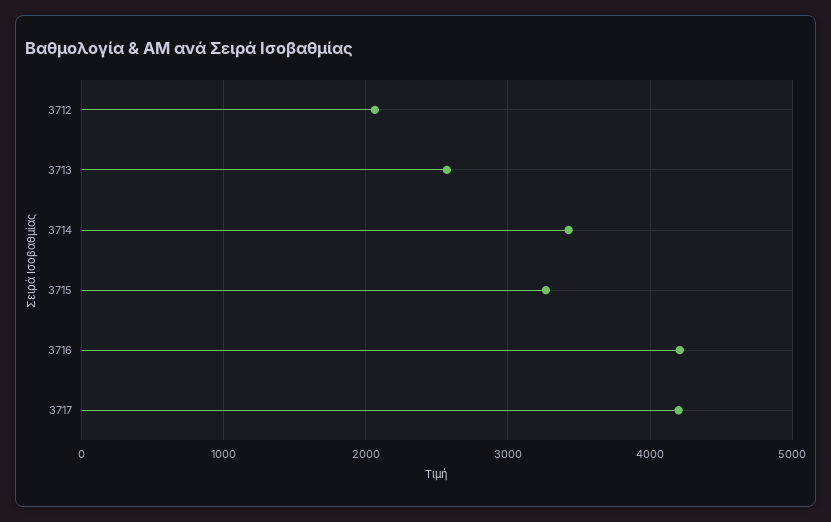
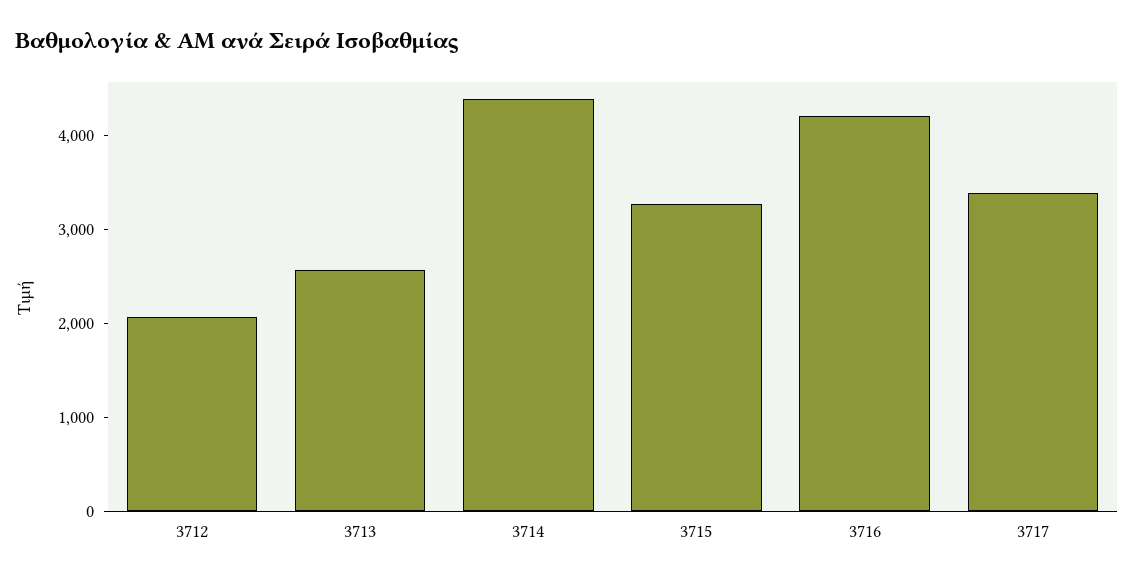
  {
    "3712": 2100,
    "3713": 2600,
-   "3714": 3400,
+   "3714": 4400,
    "3715": 3300,
    "3716": 4200,
-   "3717": 4200
+   "3717": 3400
  }

